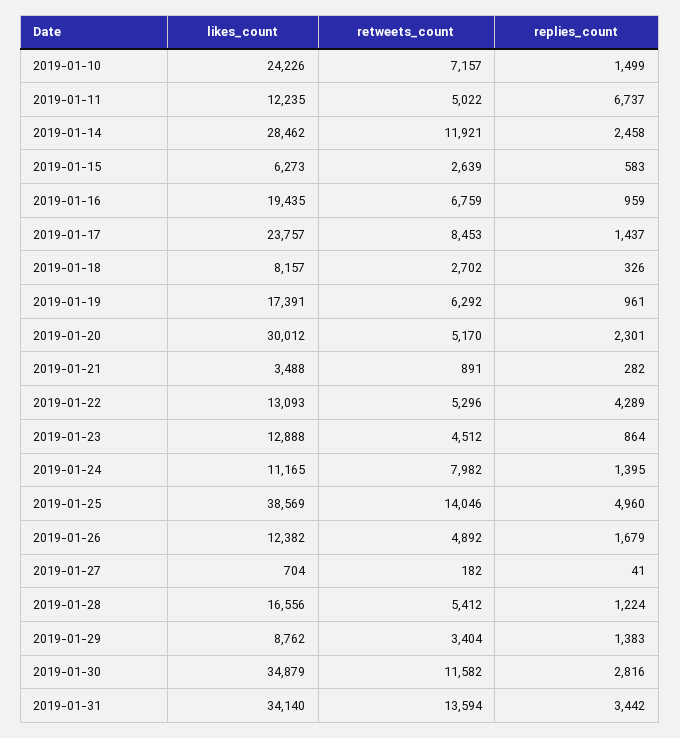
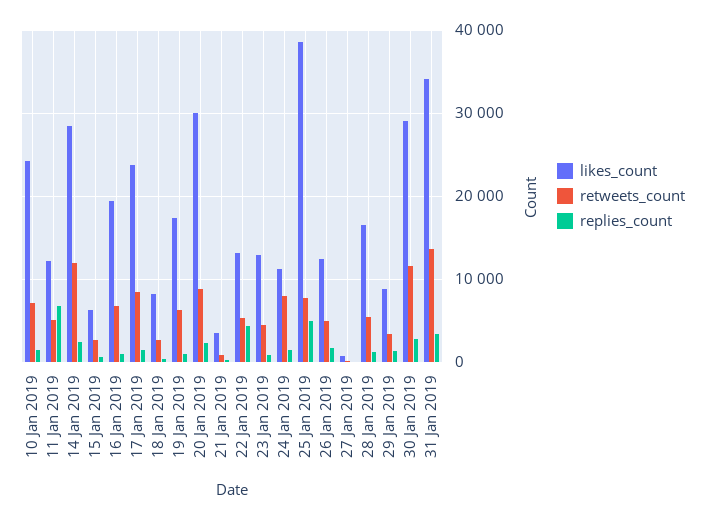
  {
    "likes_count": {
      "2019-01-10": 24226,
      "2019-01-11": 12235,
      "2019-01-14": 28462,
      "2019-01-15": 6273,
      "2019-01-16": 19435,
      "2019-01-17": 23757,
      "2019-01-18": 8157,
      "2019-01-19": 17391,
      "2019-01-20": 30012,
      "2019-01-21": 3488,
      "2019-01-22": 13093,
      "2019-01-23": 12888,
      "2019-01-24": 11165,
      "2019-01-25": 38569,
      "2019-01-26": 12382,
      "2019-01-27": 704,
      "2019-01-28": 16556,
      "2019-01-29": 8762,
-     "2019-01-30": 34879,
+     "2019-01-30": 29000,
      "2019-01-31": 34140
    },
    "retweets_count": {
      "2019-01-10": 7157,
      "2019-01-11": 5022,
      "2019-01-14": 11921,
      "2019-01-15": 2639,
      "2019-01-16": 6759,
      "2019-01-17": 8453,
      "2019-01-18": 2702,
      "2019-01-19": 6292,
-     "2019-01-20": 5170,
+     "2019-01-20": 9000,
      "2019-01-21": 891,
      "2019-01-22": 5296,
      "2019-01-23": 4512,
      "2019-01-24": 7982,
-     "2019-01-25": 14046,
+     "2019-01-25": 8000,
      "2019-01-26": 4892,
      "2019-01-27": 182,
      "2019-01-28": 5412,
      "2019-01-29": 3404,
      "2019-01-30": 11582,
      "2019-01-31": 13594
    },
    "replies_count": {
      "2019-01-10": 1499,
      "2019-01-11": 6737,
      "2019-01-14": 2458,
      "2019-01-15": 583,
      "2019-01-16": 959,
      "2019-01-17": 1437,
      "2019-01-18": 326,
      "2019-01-19": 961,
      "2019-01-20": 2301,
      "2019-01-21": 282,
      "2019-01-22": 4289,
      "2019-01-23": 864,
      "2019-01-24": 1395,
      "2019-01-25": 4960,
      "2019-01-26": 1679,
      "2019-01-27": 41,
      "2019-01-28": 1224,
      "2019-01-29": 1383,
      "2019-01-30": 2816,
      "2019-01-31": 3442
    }
  }

